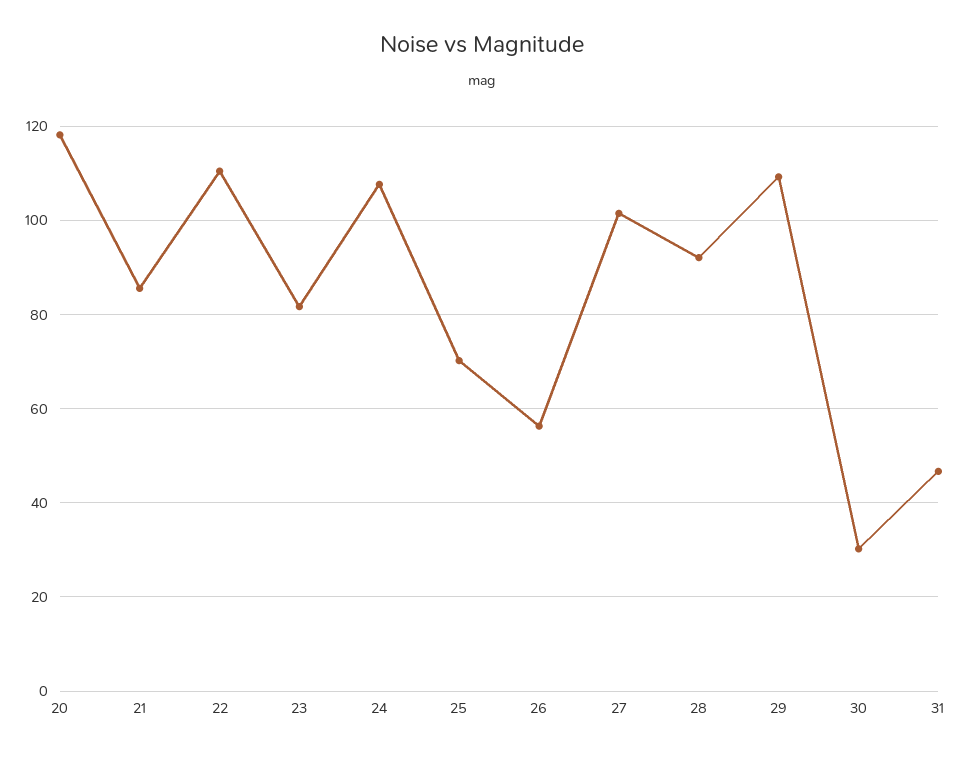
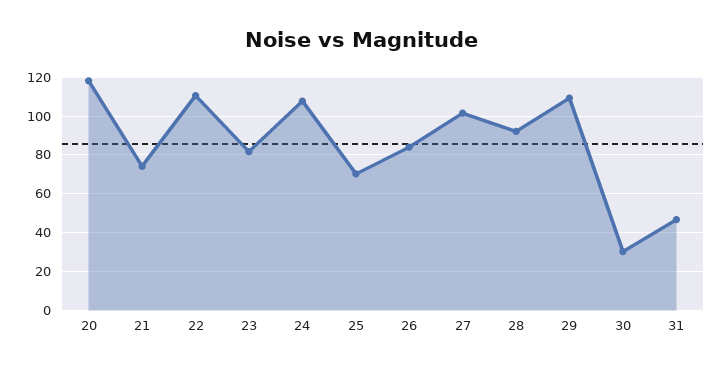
  {
    "20": 118,
-   "21": 86,
+   "21": 75,
    "22": 110,
    "23": 82,
    "24": 108,
    "25": 70,
-   "26": 56,
+   "26": 85,
    "27": 102,
    "28": 92,
    "29": 110,
    "30": 30,
    "31": 46
  }

